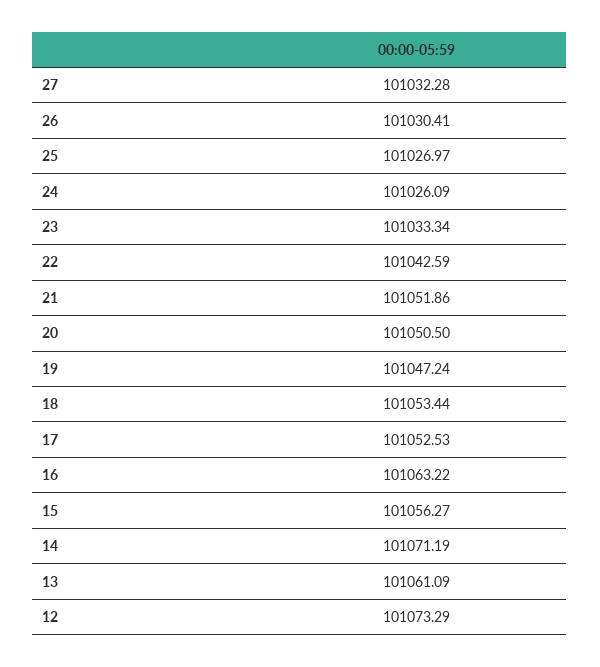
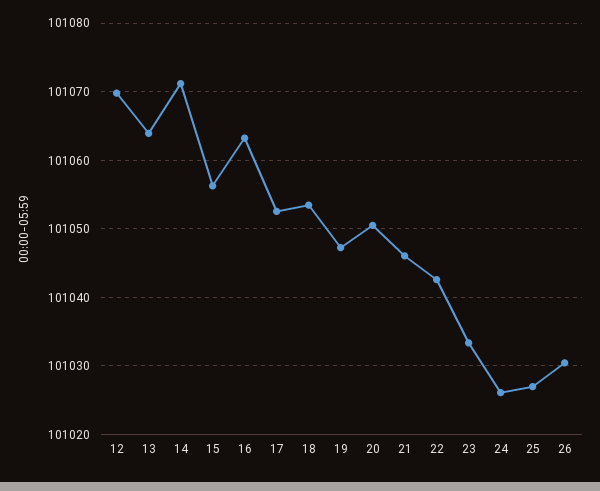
  {
-   "27": 101032.28,
    "26": 101030.41,
    "25": 101026.97,
    "24": 101026.09,
    "23": 101033.34,
    "22": 101042.59,
-   "21": 101051.86,
+   "21": 101046,
    "20": 101050.5,
    "19": 101047.24,
    "18": 101053.44,
    "17": 101052.53,
    "16": 101063.22,
    "15": 101056.27,
    "14": 101071.19,
-   "13": 101061.09,
+   "13": 101064,
-   "12": 101073.29
+   "12": 101070
  }

